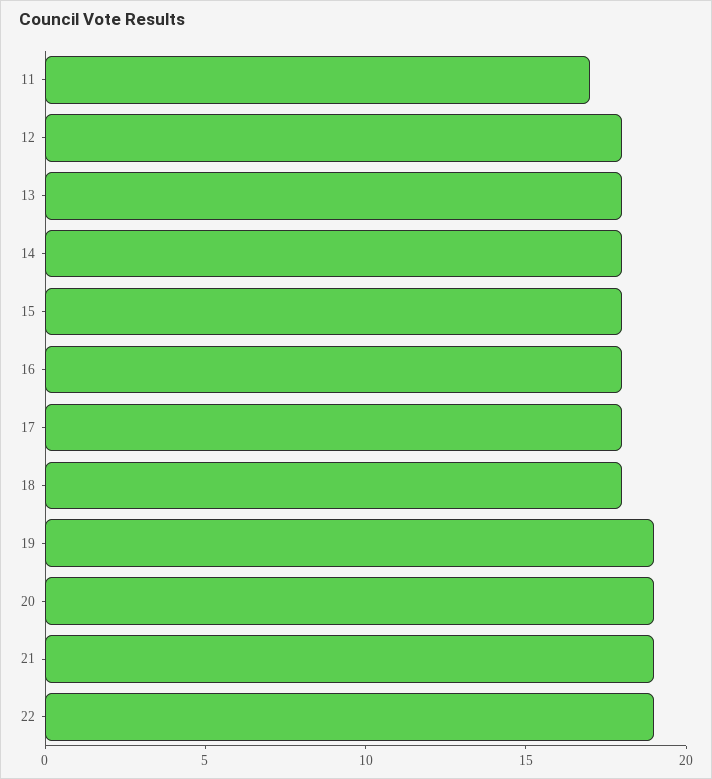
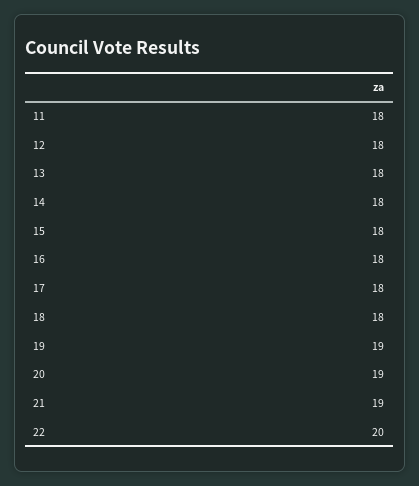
  {
-   "11": 17,
+   "11": 18,
    "12": 18,
    "13": 18,
    "14": 18,
    "15": 18,
    "16": 18,
    "17": 18,
    "18": 18,
    "19": 19,
    "20": 19,
    "21": 19,
-   "22": 19
+   "22": 20
  }

